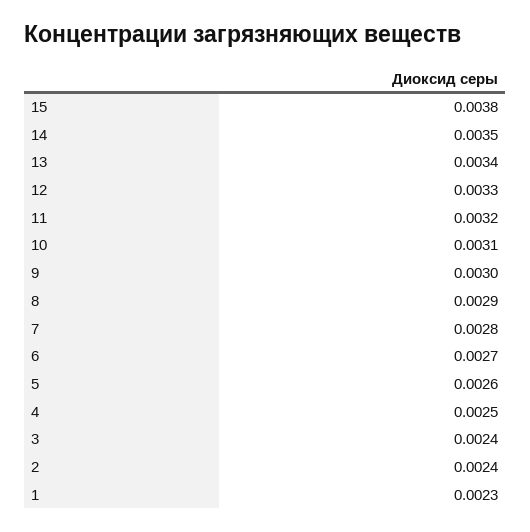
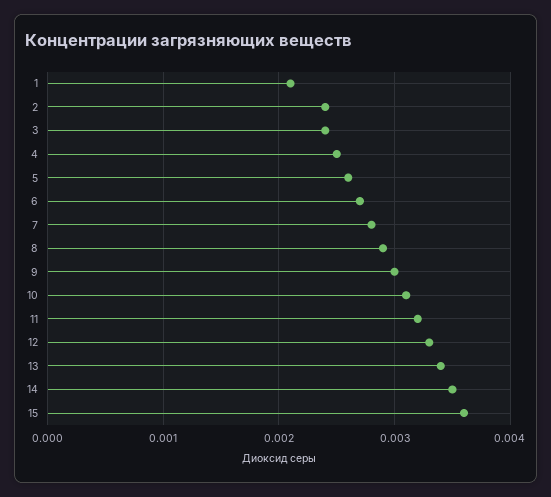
  {
-   "15": 0.0038,
+   "15": 0.0036,
    "14": 0.0035,
    "13": 0.0034,
    "12": 0.0033,
    "11": 0.0032,
    "10": 0.0031,
    "9": 0.003,
    "8": 0.0029,
    "7": 0.0028,
    "6": 0.0027,
    "5": 0.0026,
    "4": 0.0025,
    "3": 0.0024,
    "2": 0.0024,
-   "1": 0.0023
+   "1": 0.0021
  }

